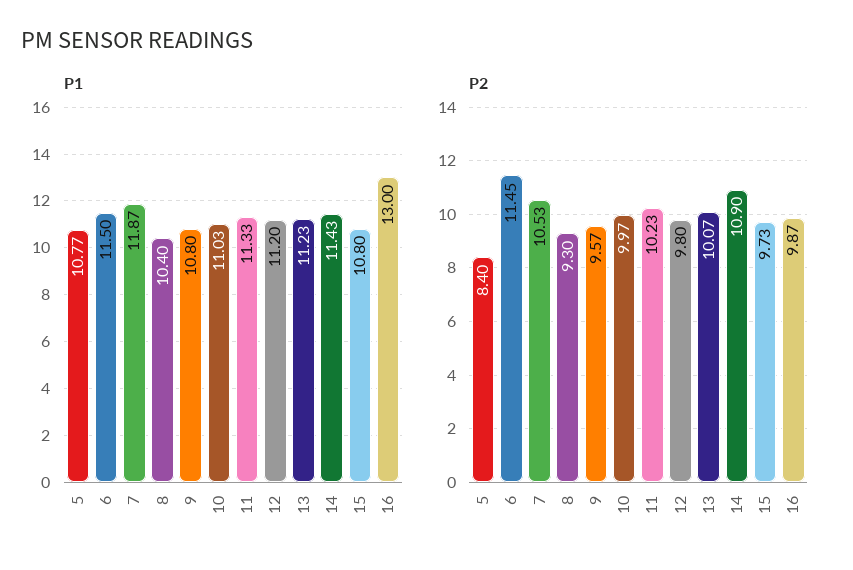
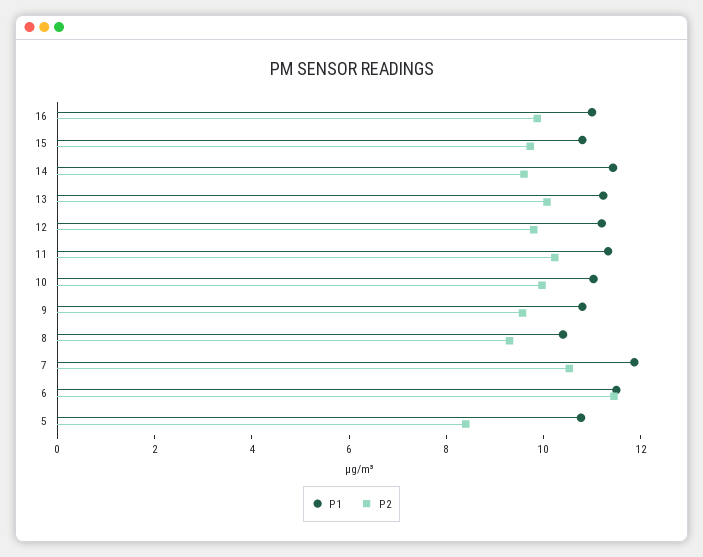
  {
    "P1": {
      "5": 10.77,
      "6": 11.5,
      "7": 11.87,
      "8": 10.4,
      "9": 10.8,
      "10": 11.03,
      "11": 11.33,
      "12": 11.2,
      "13": 11.23,
      "14": 11.43,
      "15": 10.8,
-     "16": 13
+     "16": 11
    },
    "P2": {
      "5": 8.4,
      "6": 11.45,
      "7": 10.53,
      "8": 9.3,
      "9": 9.57,
      "10": 9.97,
      "11": 10.23,
      "12": 9.8,
      "13": 10.07,
-     "14": 10.9,
+     "14": 9.5,
      "15": 9.73,
      "16": 9.87
    }
  }

